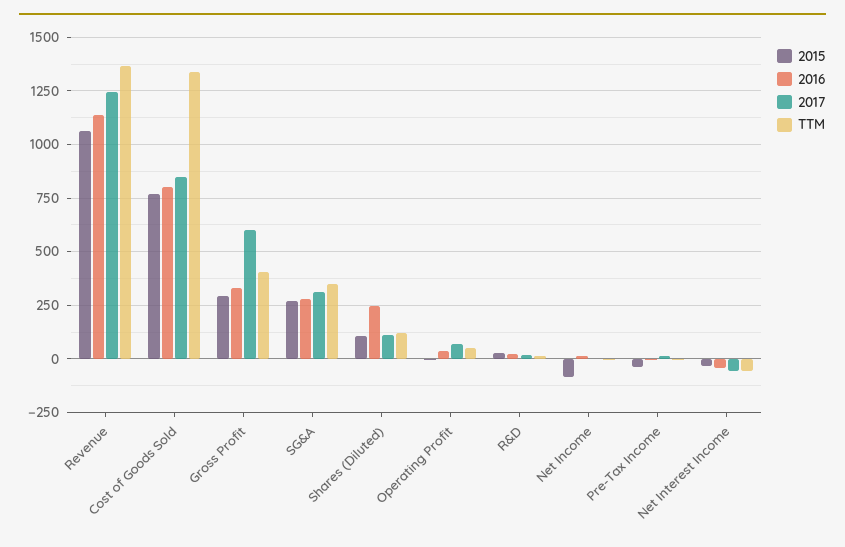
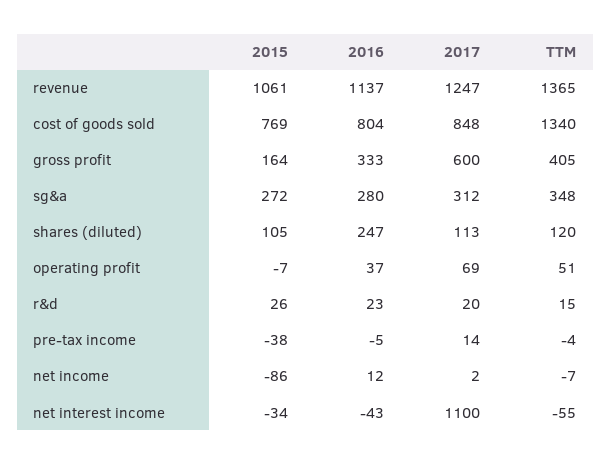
  {
    "2015": {
      "Revenue": 1061,
      "Cost of Goods Sold": 769,
-     "Gross Profit": 300,
+     "Gross Profit": 164,
      "SG&A": 272,
      "Shares (Diluted)": 105,
      "Operating Profit": -7,
      "R&D": 26,
      "Net Income": -86,
      "Pre-Tax Income": -38,
      "Net Interest Income": -34
    },
    "2016": {
      "Revenue": 1137,
      "Cost of Goods Sold": 804,
      "Gross Profit": 333,
      "SG&A": 280,
      "Shares (Diluted)": 247,
      "Operating Profit": 37,
      "R&D": 23,
      "Net Income": 12,
      "Pre-Tax Income": -5,
      "Net Interest Income": -43
    },
    "2017": {
      "Revenue": 1247,
      "Cost of Goods Sold": 848,
      "Gross Profit": 600,
      "SG&A": 312,
      "Shares (Diluted)": 113,
      "Operating Profit": 69,
      "R&D": 20,
      "Net Income": 2,
      "Pre-Tax Income": 14,
-     "Net Interest Income": -50
+     "Net Interest Income": 1100
    },
    "TTM": {
      "Revenue": 1365,
      "Cost of Goods Sold": 1340,
      "Gross Profit": 405,
      "SG&A": 348,
      "Shares (Diluted)": 120,
      "Operating Profit": 51,
      "R&D": 15,
      "Net Income": -7,
      "Pre-Tax Income": -4,
      "Net Interest Income": -55
    }
  }

